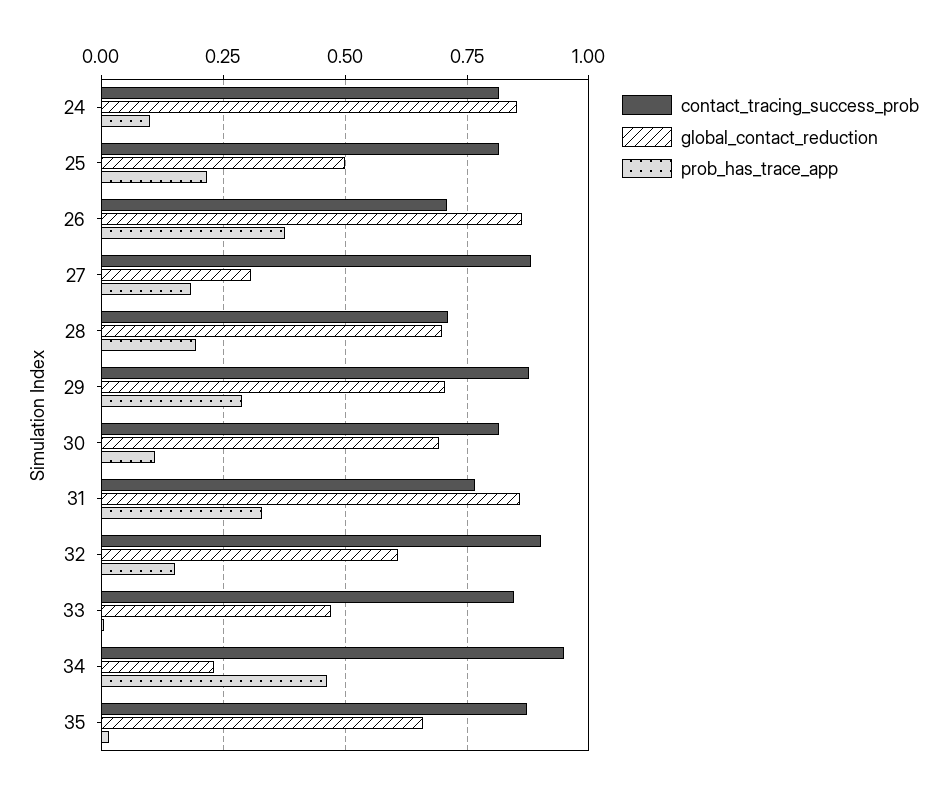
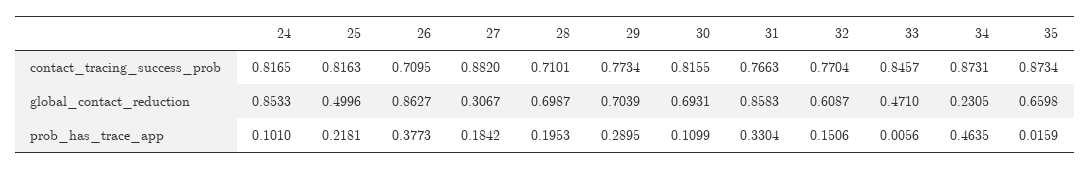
  {
    "contact_tracing_success_prob": {
      "24": 0.8165,
      "25": 0.8163,
      "26": 0.7095,
      "27": 0.882,
      "28": 0.7101,
-     "29": 0.875,
+     "29": 0.7734,
      "30": 0.8155,
      "31": 0.7663,
-     "32": 0.9,
+     "32": 0.7704,
      "33": 0.8457,
-     "34": 0.95,
+     "34": 0.8731,
      "35": 0.8734
    },
    "global_contact_reduction": {
      "24": 0.8533,
      "25": 0.4996,
      "26": 0.8627,
      "27": 0.3067,
      "28": 0.6987,
      "29": 0.7039,
      "30": 0.6931,
      "31": 0.8583,
      "32": 0.6087,
      "33": 0.471,
      "34": 0.2305,
      "35": 0.6598
    },
    "prob_has_trace_app": {
      "24": 0.101,
      "25": 0.2181,
      "26": 0.3773,
      "27": 0.1842,
      "28": 0.1953,
      "29": 0.2895,
      "30": 0.1099,
      "31": 0.3304,
      "32": 0.1506,
      "33": 0.0056,
      "34": 0.4635,
      "35": 0.0159
    }
  }

